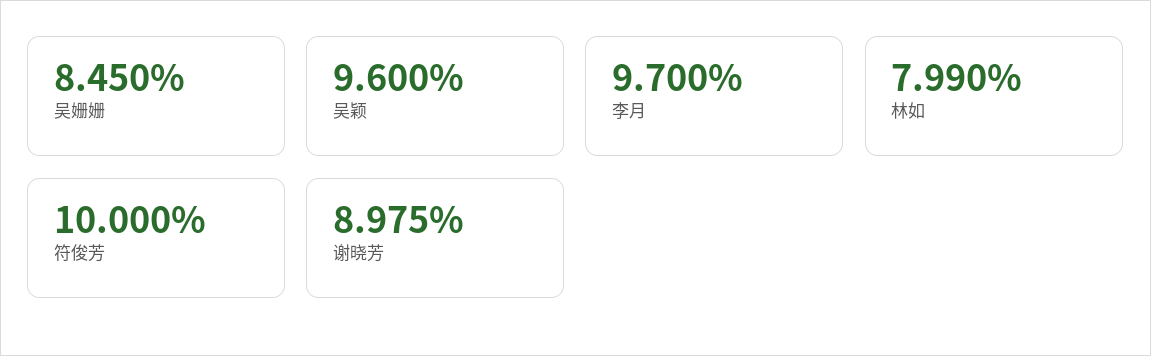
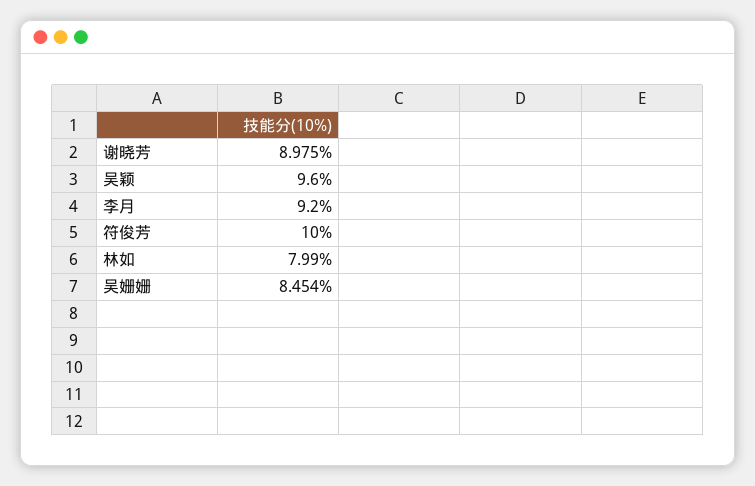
  {
-   "吴姗姗": 8.45,
+   "吴姗姗": 8.454,
    "吴颖": 9.6,
-   "李月": 9.7,
+   "李月": 9.2,
    "林如": 7.99,
    "符俊芳": 10,
    "谢晓芳": 8.975
  }

